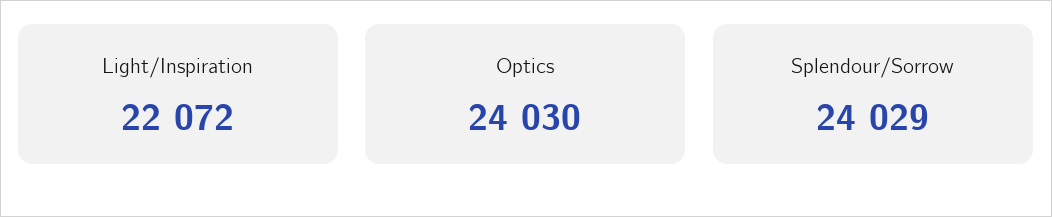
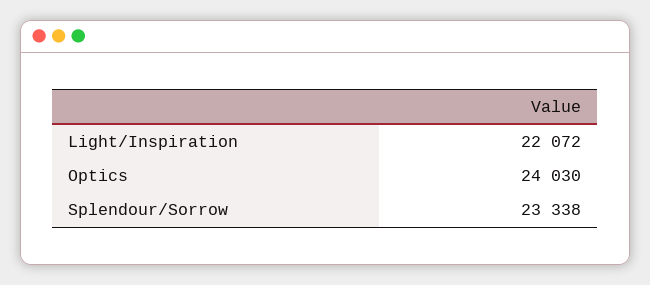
  {
    "Light/Inspiration": 22072,
    "Optics": 24030,
-   "Splendour/Sorrow": 24029
+   "Splendour/Sorrow": 23338
  }

